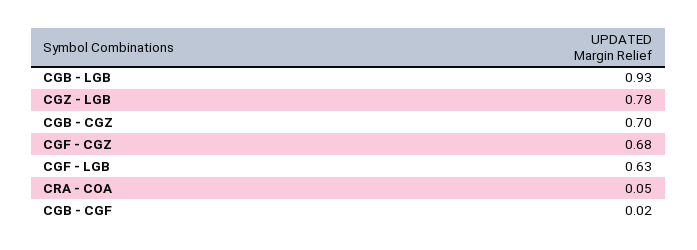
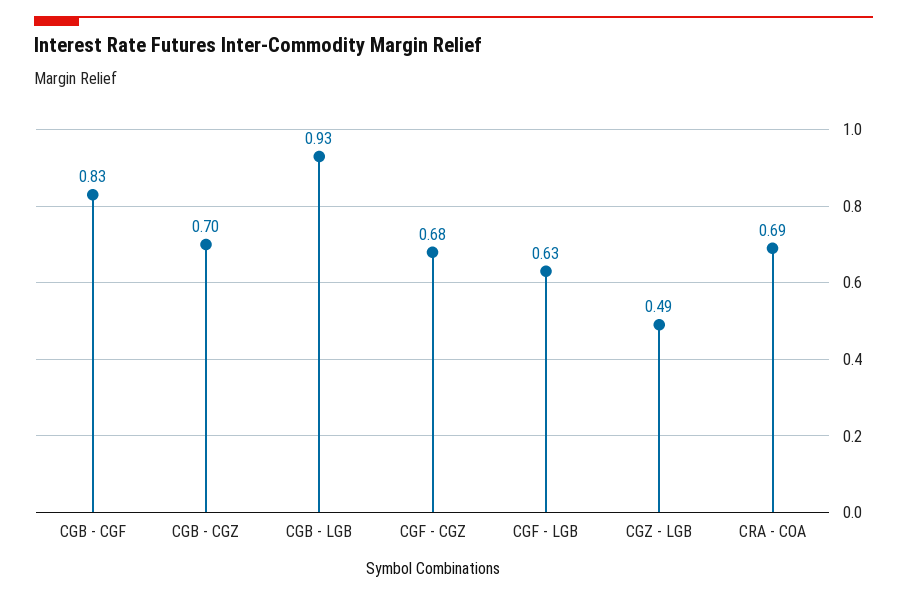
  {
    "CGB - LGB": 0.93,
-   "CGZ - LGB": 0.78,
+   "CGZ - LGB": 0.49,
    "CGB - CGZ": 0.7,
    "CGF - CGZ": 0.68,
    "CGF - LGB": 0.63,
-   "CRA - COA": 0.05,
+   "CRA - COA": 0.69,
-   "CGB - CGF": 0.02
+   "CGB - CGF": 0.83
  }

